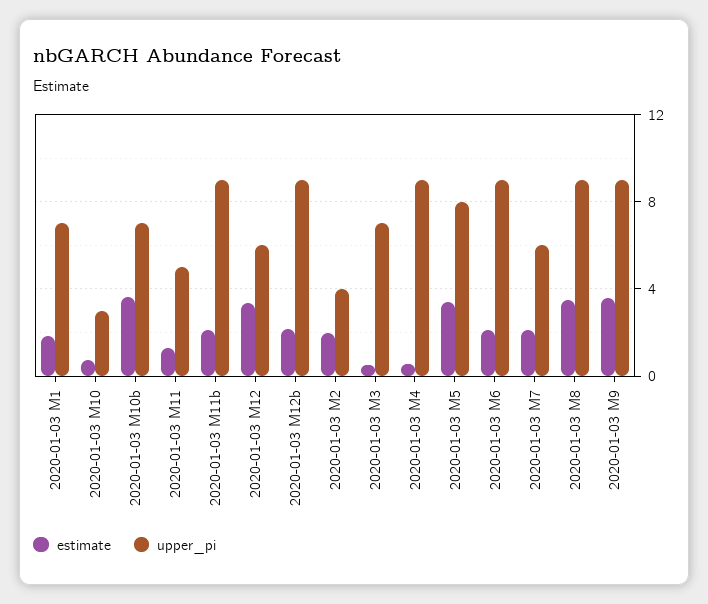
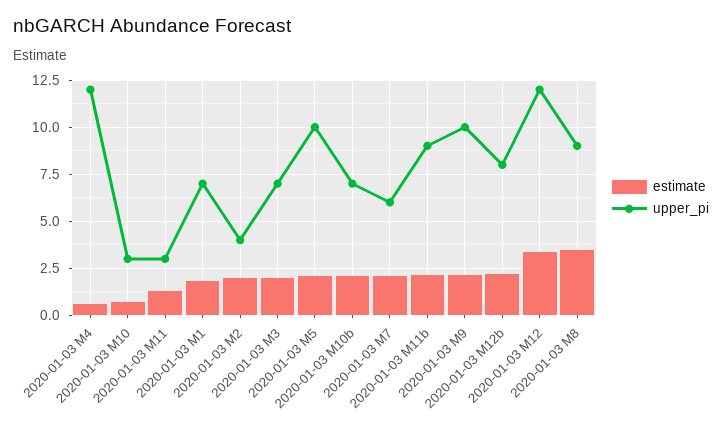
  {
    "estimate": {
      "2020-01-03 M1": 2,
      "2020-01-03 M10": 0.5,
-     "2020-01-03 M10b": 3.5,
+     "2020-01-03 M10b": 2,
      "2020-01-03 M11": 1.5,
      "2020-01-03 M11b": 2,
      "2020-01-03 M12": 3.5,
      "2020-01-03 M12b": 2,
      "2020-01-03 M2": 2,
-     "2020-01-03 M3": 0.5,
+     "2020-01-03 M3": 2,
      "2020-01-03 M4": 0.5,
-     "2020-01-03 M5": 3.5,
+     "2020-01-03 M5": 2,
-     "2020-01-03 M6": 2,
      "2020-01-03 M7": 2,
      "2020-01-03 M8": 3.5,
-     "2020-01-03 M9": 3.5
+     "2020-01-03 M9": 2
    },
    "upper_pi": {
      "2020-01-03 M1": 7,
      "2020-01-03 M10": 3,
      "2020-01-03 M10b": 7,
-     "2020-01-03 M11": 5,
+     "2020-01-03 M11": 3,
      "2020-01-03 M11b": 9,
-     "2020-01-03 M12": 6,
+     "2020-01-03 M12": 12,
-     "2020-01-03 M12b": 9,
+     "2020-01-03 M12b": 8,
      "2020-01-03 M2": 4,
      "2020-01-03 M3": 7,
-     "2020-01-03 M4": 9,
+     "2020-01-03 M4": 12,
-     "2020-01-03 M5": 8,
+     "2020-01-03 M5": 10,
-     "2020-01-03 M6": 9,
      "2020-01-03 M7": 6,
      "2020-01-03 M8": 9,
-     "2020-01-03 M9": 9
+     "2020-01-03 M9": 10
    }
  }

